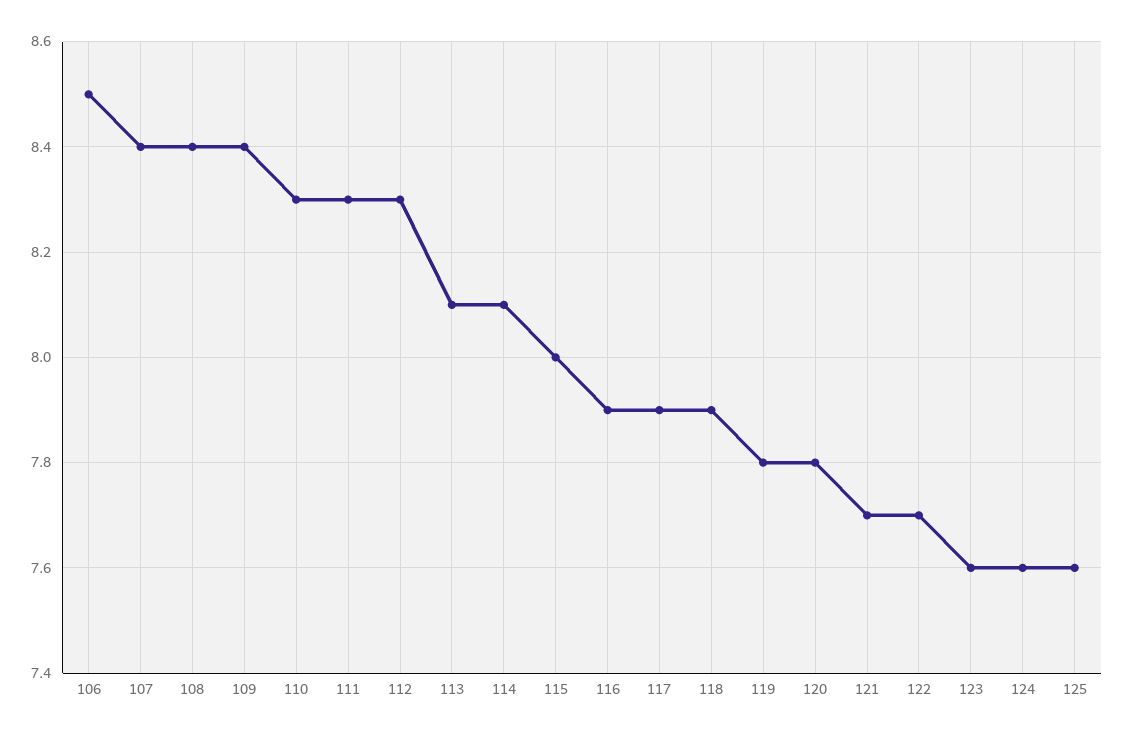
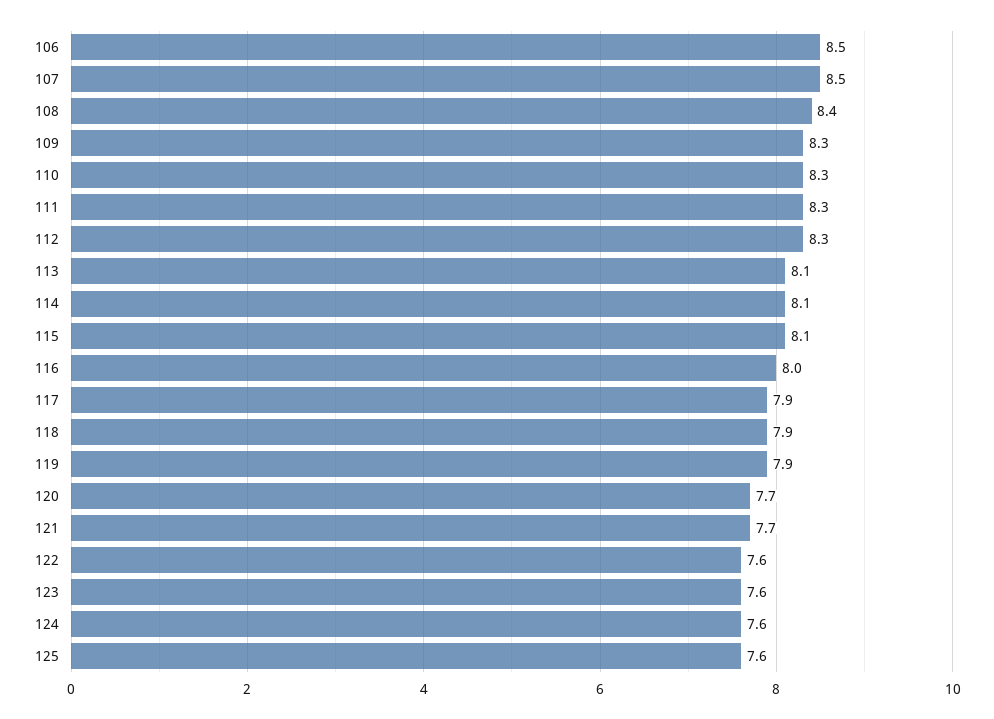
  {
    "106": 8.5,
-   "107": 8.4,
+   "107": 8.5,
    "108": 8.4,
-   "109": 8.4,
+   "109": 8.3,
    "110": 8.3,
    "111": 8.3,
    "112": 8.3,
    "113": 8.1,
    "114": 8.1,
-   "115": 8,
+   "115": 8.1,
-   "116": 7.9,
+   "116": 8,
    "117": 7.9,
    "118": 7.9,
-   "119": 7.8,
+   "119": 7.9,
-   "120": 7.8,
+   "120": 7.7,
    "121": 7.7,
-   "122": 7.7,
+   "122": 7.6,
    "123": 7.6,
    "124": 7.6,
    "125": 7.6
  }

